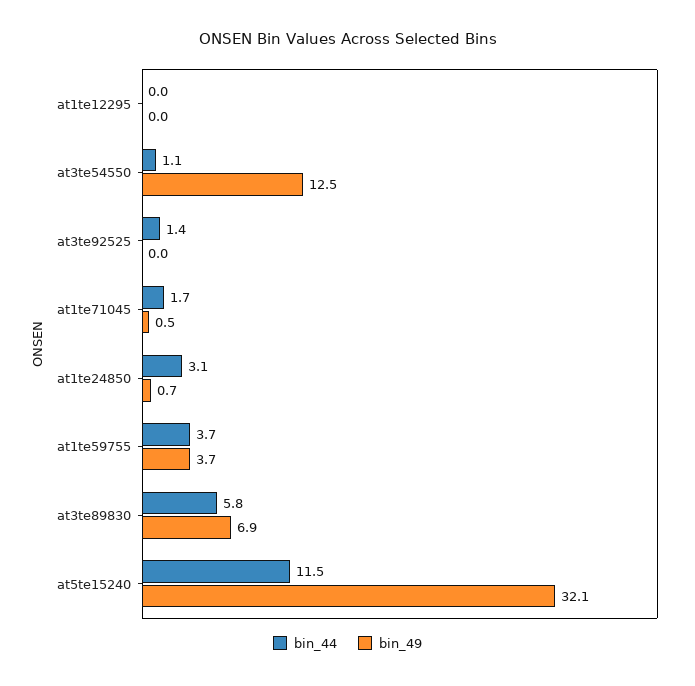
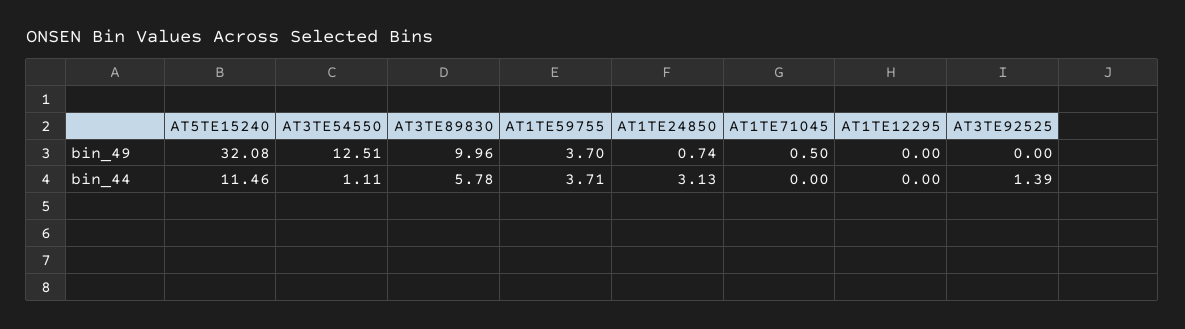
  {
    "bin_44": {
      "at1te12295": 0,
      "at3te54550": 1.11,
      "at3te92525": 1.39,
-     "at1te71045": 1.7,
+     "at1te71045": 0,
      "at1te24850": 3.13,
      "at1te59755": 3.71,
      "at3te89830": 5.78,
      "at5te15240": 11.46
    },
    "bin_49": {
      "at1te12295": 0,
      "at3te54550": 12.51,
      "at3te92525": 0,
      "at1te71045": 0.5,
      "at1te24850": 0.74,
      "at1te59755": 3.7,
-     "at3te89830": 6.9,
+     "at3te89830": 9.96,
      "at5te15240": 32.08
    }
  }

